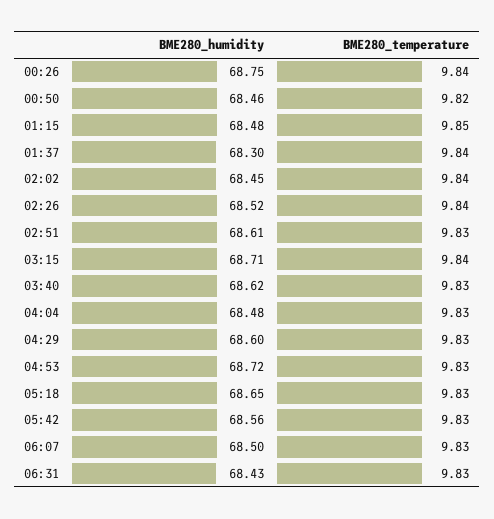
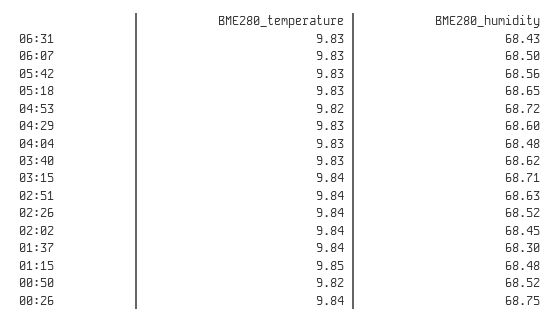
  {
    "BME280_humidity": {
      "00:26": 68.75,
-     "00:50": 68.46,
+     "00:50": 68.52,
      "01:15": 68.48,
      "01:37": 68.3,
      "02:02": 68.45,
      "02:26": 68.52,
-     "02:51": 68.61,
+     "02:51": 68.63,
      "03:15": 68.71,
      "03:40": 68.62,
      "04:04": 68.48,
      "04:29": 68.6,
      "04:53": 68.72,
      "05:18": 68.65,
      "05:42": 68.56,
      "06:07": 68.5,
      "06:31": 68.43
    },
    "BME280_temperature": {
      "00:26": 9.84,
      "00:50": 9.82,
      "01:15": 9.85,
      "01:37": 9.84,
      "02:02": 9.84,
      "02:26": 9.84,
-     "02:51": 9.83,
+     "02:51": 9.84,
      "03:15": 9.84,
      "03:40": 9.83,
      "04:04": 9.83,
      "04:29": 9.83,
-     "04:53": 9.83,
+     "04:53": 9.82,
      "05:18": 9.83,
      "05:42": 9.83,
      "06:07": 9.83,
      "06:31": 9.83
    }
  }

